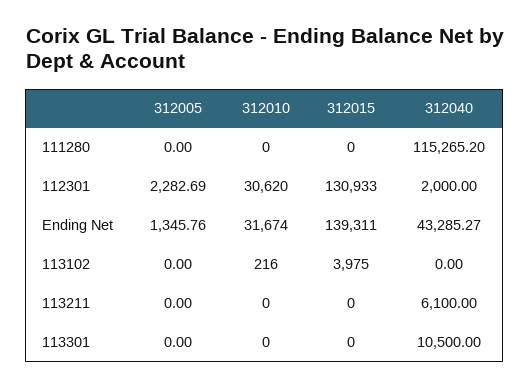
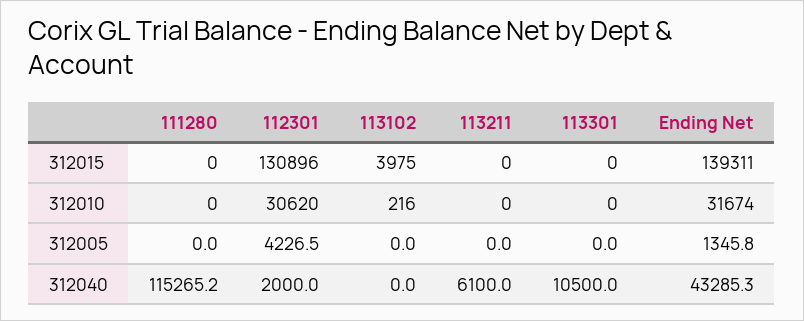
  {
    "312005": {
      "111280": 0,
-     "112301": 2282.69,
+     "112301": 4226.5,
      "Ending Net": 1345.76,
      "113102": 0,
      "113211": 0,
      "113301": 0
    },
    "312010": {
      "111280": 0,
      "112301": 30620,
      "Ending Net": 31674,
      "113102": 216,
      "113211": 0,
      "113301": 0
    },
    "312015": {
      "111280": 0,
-     "112301": 130933,
+     "112301": 130896,
      "Ending Net": 139311,
      "113102": 3975,
      "113211": 0,
      "113301": 0
    },
    "312040": {
      "111280": 115265.2,
      "112301": 2000,
      "Ending Net": 43285.27,
      "113102": 0,
      "113211": 6100,
      "113301": 10500
    }
  }

